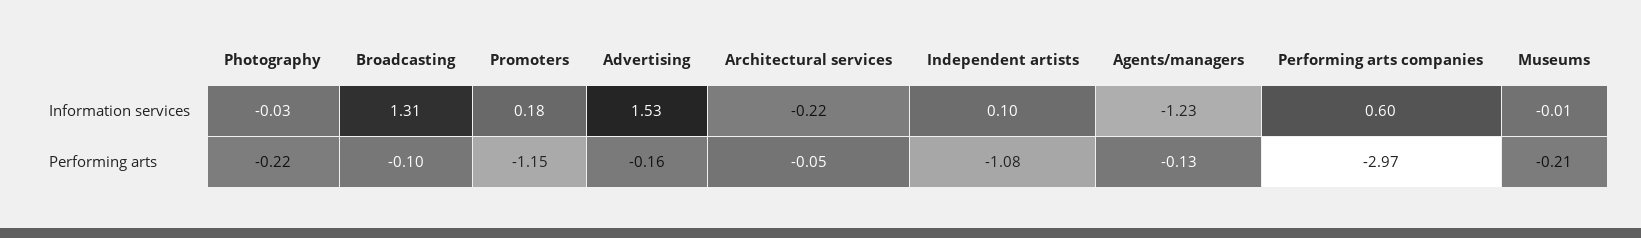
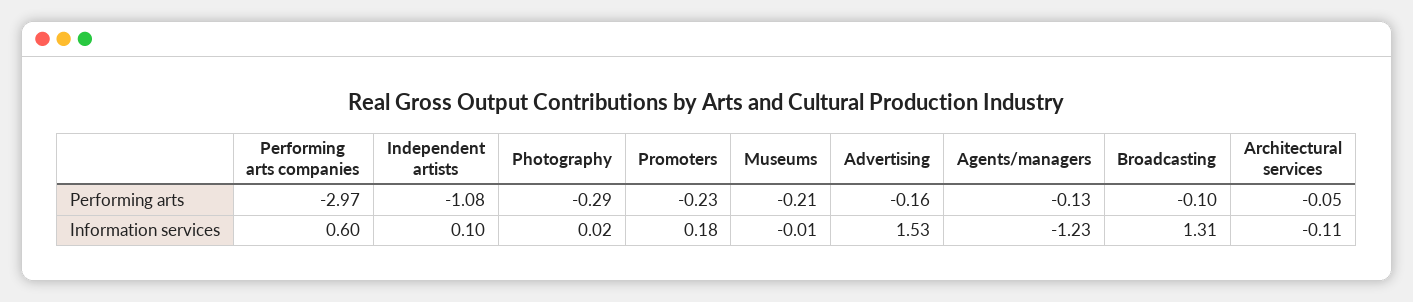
  {
    "Photography": {
-     "Information services": -0.03,
+     "Information services": 0.02,
-     "Performing arts": -0.22
+     "Performing arts": -0.29
    },
    "Broadcasting": {
      "Information services": 1.31,
      "Performing arts": -0.1
    },
    "Promoters": {
      "Information services": 0.18,
-     "Performing arts": -1.15
+     "Performing arts": -0.23
    },
    "Advertising": {
      "Information services": 1.53,
      "Performing arts": -0.16
    },
    "Architectural services": {
-     "Information services": -0.22,
+     "Information services": -0.11,
      "Performing arts": -0.05
    },
    "Independent artists": {
      "Information services": 0.1,
      "Performing arts": -1.08
    },
    "Agents/managers": {
      "Information services": -1.23,
      "Performing arts": -0.13
    },
    "Performing arts companies": {
      "Information services": 0.6,
      "Performing arts": -2.97
    },
    "Museums": {
      "Information services": -0.01,
      "Performing arts": -0.21
    }
  }

